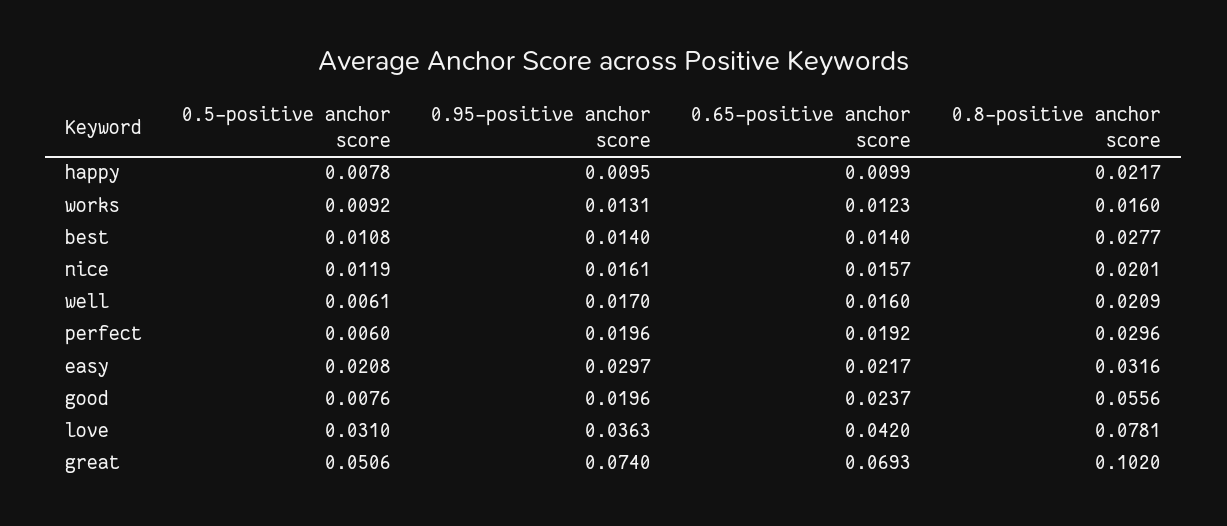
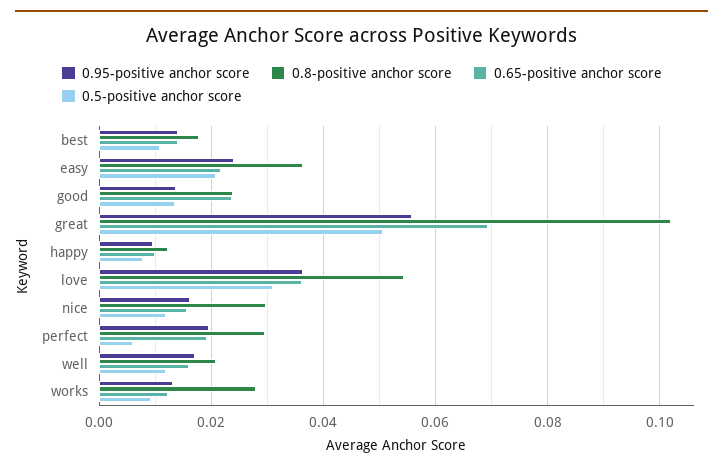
  {
    "0.5-positive anchor score": {
      "happy": 0.0078,
      "works": 0.0092,
      "best": 0.0108,
      "nice": 0.0119,
-     "well": 0.0061,
+     "well": 0.012,
      "perfect": 0.006,
      "easy": 0.0208,
-     "good": 0.0076,
+     "good": 0.014,
      "love": 0.031,
      "great": 0.0506
    },
    "0.95-positive anchor score": {
      "happy": 0.0095,
      "works": 0.0131,
      "best": 0.014,
      "nice": 0.0161,
      "well": 0.017,
      "perfect": 0.0196,
-     "easy": 0.0297,
+     "easy": 0.024,
-     "good": 0.0196,
+     "good": 0.014,
      "love": 0.0363,
-     "great": 0.074
+     "great": 0.056
    },
    "0.65-positive anchor score": {
      "happy": 0.0099,
      "works": 0.0123,
      "best": 0.014,
      "nice": 0.0157,
      "well": 0.016,
      "perfect": 0.0192,
      "easy": 0.0217,
      "good": 0.0237,
-     "love": 0.042,
+     "love": 0.036,
      "great": 0.0693
    },
    "0.8-positive anchor score": {
-     "happy": 0.0217,
+     "happy": 0.012,
-     "works": 0.016,
+     "works": 0.028,
-     "best": 0.0277,
+     "best": 0.018,
-     "nice": 0.0201,
+     "nice": 0.03,
      "well": 0.0209,
      "perfect": 0.0296,
-     "easy": 0.0316,
+     "easy": 0.036,
-     "good": 0.0556,
+     "good": 0.024,
-     "love": 0.0781,
+     "love": 0.054,
      "great": 0.102
    }
  }

